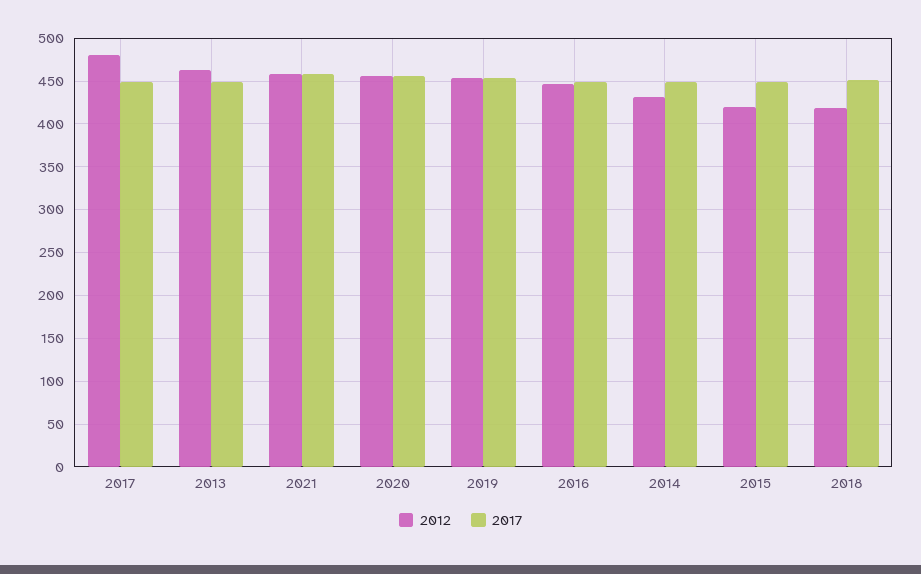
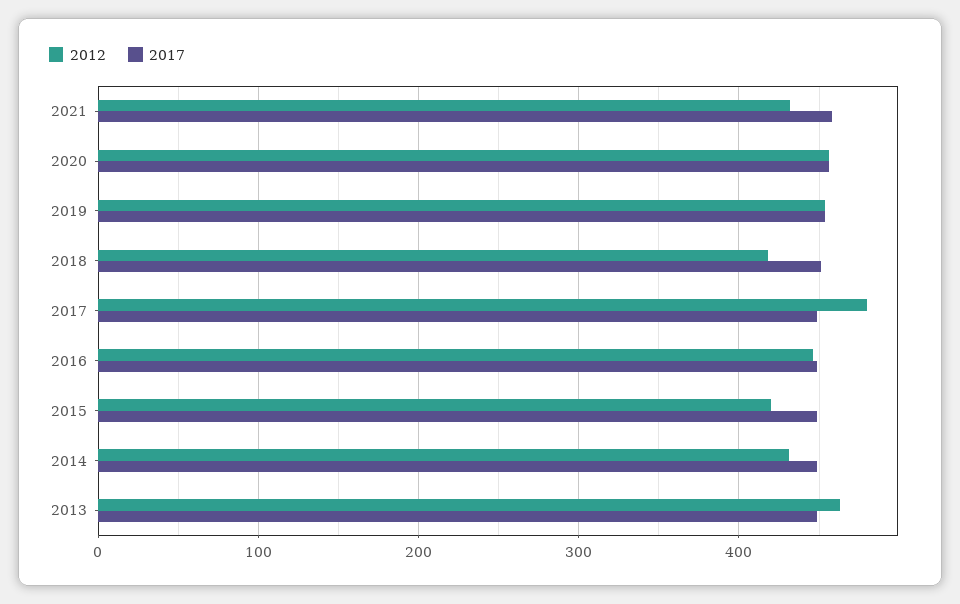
  {
    "2012": {
      "2017": 480,
      "2013": 460,
-     "2021": 460,
+     "2021": 430,
      "2020": 460,
      "2019": 450,
      "2016": 450,
      "2014": 430,
      "2015": 420,
      "2018": 420
    },
    "2017": {
      "2017": 450,
      "2013": 450,
      "2021": 460,
      "2020": 460,
      "2019": 450,
      "2016": 450,
      "2014": 450,
      "2015": 450,
      "2018": 450
    }
  }

